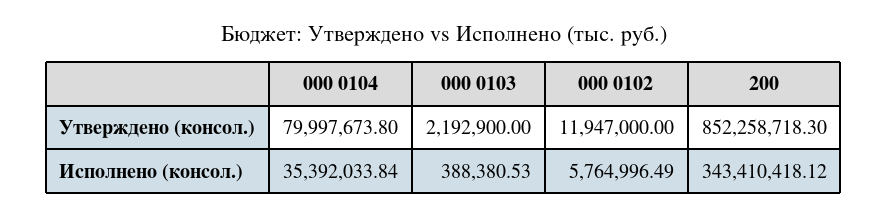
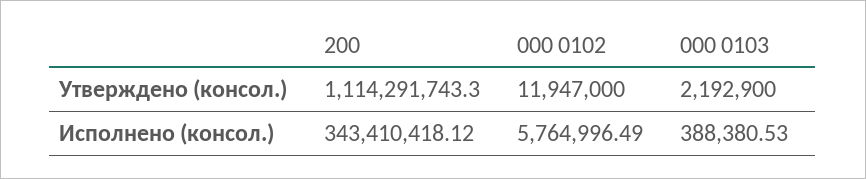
  {
-   "000 0104": {
-     "Утверждено (консол.)": 79997673.8,
-     "Исполнено (консол.)": 35392033.84
-   },
    "000 0103": {
      "Утверждено (консол.)": 2192900,
      "Исполнено (консол.)": 388380.53
    },
    "000 0102": {
      "Утверждено (консол.)": 11947000,
      "Исполнено (консол.)": 5764996.49
    },
    "200": {
-     "Утверждено (консол.)": 852258718.3,
+     "Утверждено (консол.)": 1114291743.3,
      "Исполнено (консол.)": 343410418.12
    }
  }

